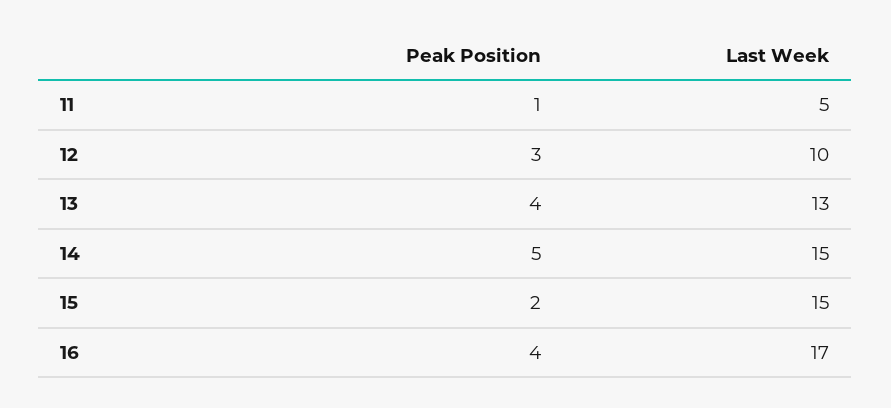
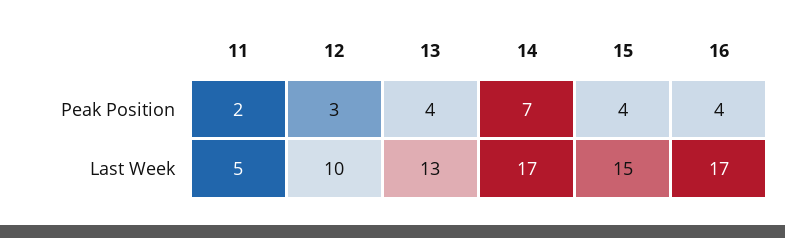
  {
    "Peak Position": {
-     "11": 1,
+     "11": 2,
      "12": 3,
      "13": 4,
-     "14": 5,
+     "14": 7,
-     "15": 2,
+     "15": 4,
      "16": 4
    },
    "Last Week": {
      "11": 5,
      "12": 10,
      "13": 13,
-     "14": 15,
+     "14": 17,
      "15": 15,
      "16": 17
    }
  }

